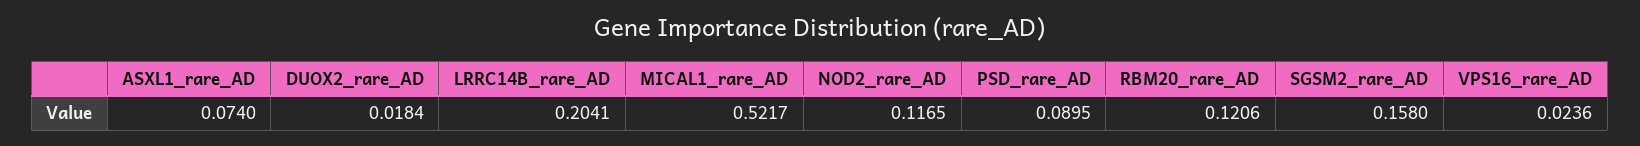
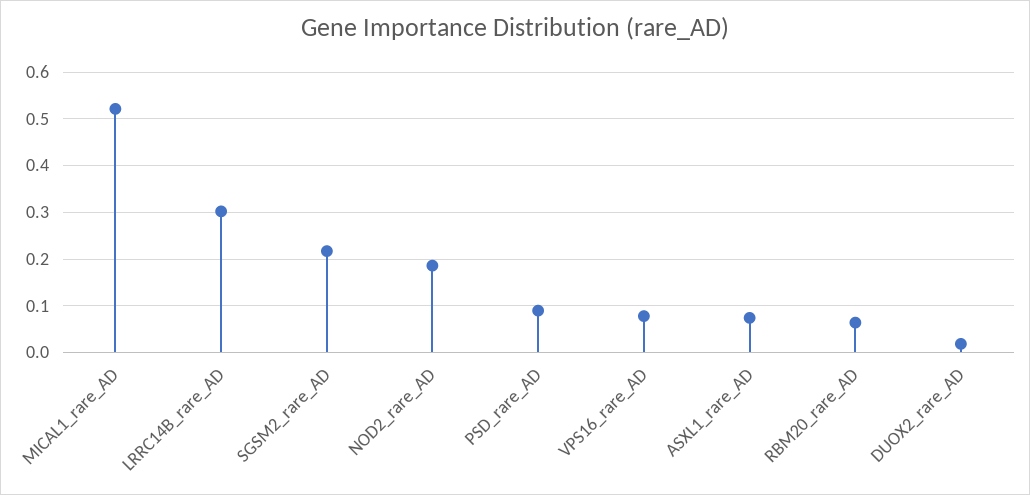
  {
    "ASXL1_rare_AD": 0.074,
    "DUOX2_rare_AD": 0.0184,
-   "LRRC14B_rare_AD": 0.2041,
+   "LRRC14B_rare_AD": 0.3,
    "MICAL1_rare_AD": 0.5217,
-   "NOD2_rare_AD": 0.1165,
+   "NOD2_rare_AD": 0.18,
    "PSD_rare_AD": 0.0895,
-   "RBM20_rare_AD": 0.1206,
+   "RBM20_rare_AD": 0.06,
-   "SGSM2_rare_AD": 0.158,
+   "SGSM2_rare_AD": 0.22,
-   "VPS16_rare_AD": 0.0236
+   "VPS16_rare_AD": 0.08
  }

